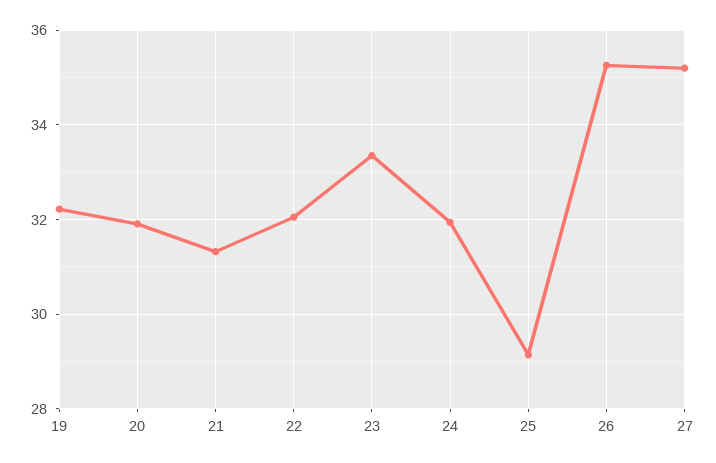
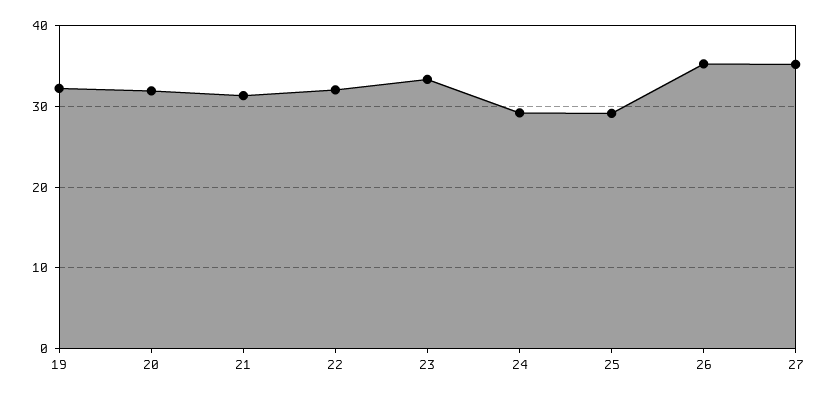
  {
    "19": 32.2,
    "20": 32,
    "21": 31.4,
    "22": 32,
    "23": 33.4,
-   "24": 32,
+   "24": 29,
    "25": 29.2,
    "26": 35.2,
    "27": 35.2
  }

